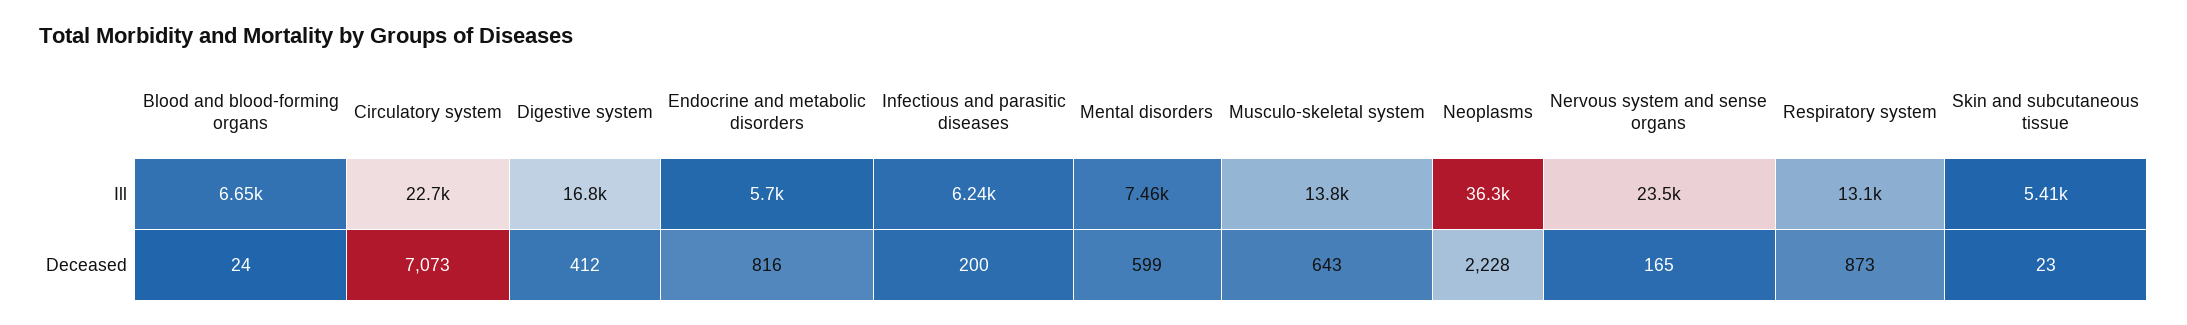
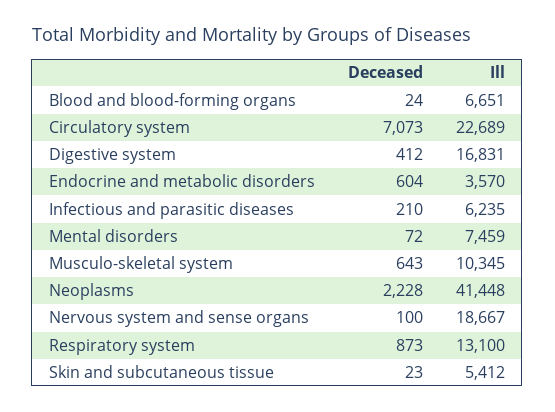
  {
    "Blood and blood-forming organs": {
      "Ill": 6651,
      "Deceased": 24
    },
    "Circulatory system": {
      "Ill": 22689,
      "Deceased": 7073
    },
    "Digestive system": {
      "Ill": 16831,
      "Deceased": 412
    },
    "Endocrine and metabolic disorders": {
-     "Ill": 5700,
+     "Ill": 3570,
-     "Deceased": 816
+     "Deceased": 604
    },
    "Infectious and parasitic diseases": {
      "Ill": 6235,
-     "Deceased": 200
+     "Deceased": 210
    },
    "Mental disorders": {
      "Ill": 7459,
-     "Deceased": 599
+     "Deceased": 72
    },
    "Musculo-skeletal system": {
-     "Ill": 13800,
+     "Ill": 10345,
      "Deceased": 643
    },
    "Neoplasms": {
-     "Ill": 36300,
+     "Ill": 41448,
      "Deceased": 2228
    },
    "Nervous system and sense organs": {
-     "Ill": 23500,
+     "Ill": 18667,
-     "Deceased": 165
+     "Deceased": 100
    },
    "Respiratory system": {
      "Ill": 13100,
      "Deceased": 873
    },
    "Skin and subcutaneous tissue": {
      "Ill": 5412,
      "Deceased": 23
    }
  }

